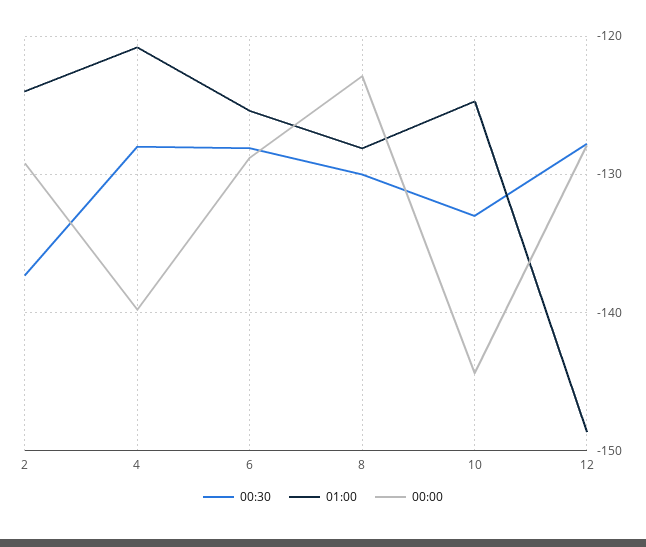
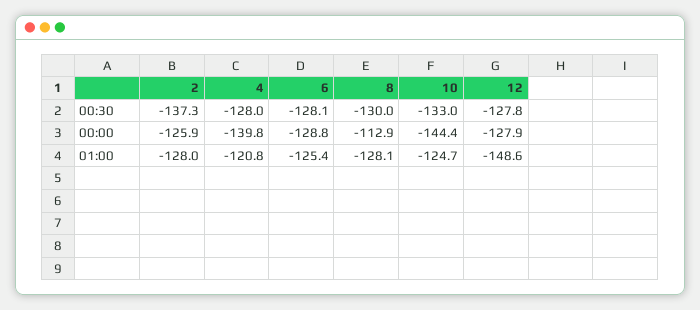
  {
    "00:30": {
      "2": -137.3,
      "4": -128,
      "6": -128.1,
      "8": -130,
      "10": -133,
      "12": -127.8
    },
    "01:00": {
-     "2": -124,
+     "2": -128,
      "4": -120.8,
      "6": -125.4,
      "8": -128.1,
      "10": -124.7,
      "12": -148.6
    },
    "00:00": {
-     "2": -129,
+     "2": -125.9,
      "4": -139.8,
      "6": -128.8,
-     "8": -123,
+     "8": -112.9,
      "10": -144.4,
      "12": -127.9
    }
  }

